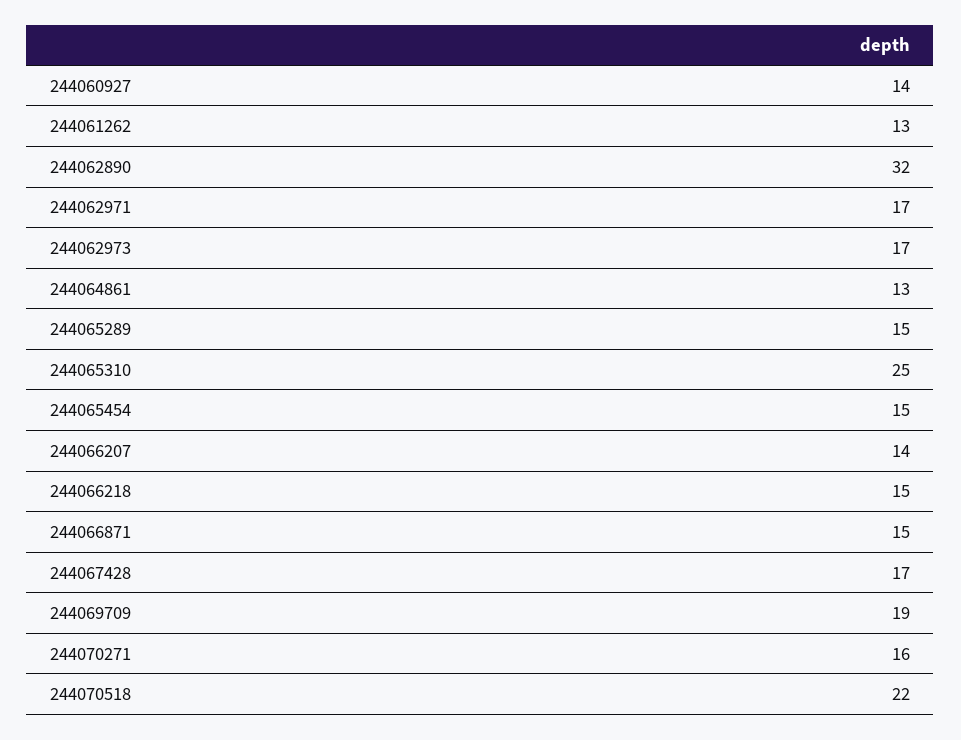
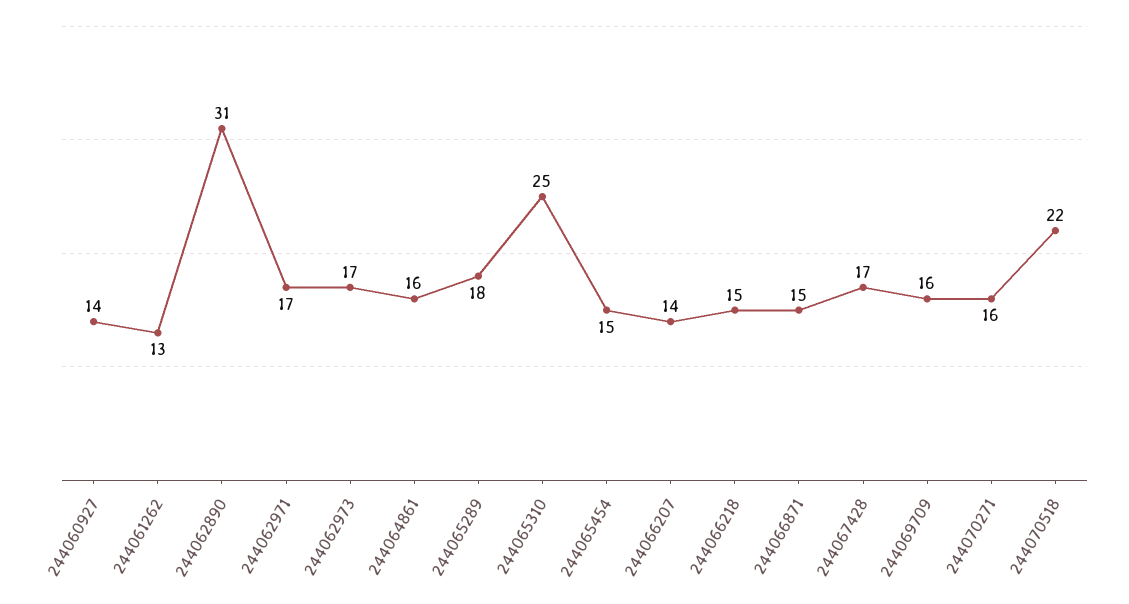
  {
    "244060927": 14,
    "244061262": 13,
-   "244062890": 32,
+   "244062890": 31,
    "244062971": 17,
    "244062973": 17,
-   "244064861": 13,
+   "244064861": 16,
-   "244065289": 15,
+   "244065289": 18,
    "244065310": 25,
    "244065454": 15,
    "244066207": 14,
    "244066218": 15,
    "244066871": 15,
    "244067428": 17,
-   "244069709": 19,
+   "244069709": 16,
    "244070271": 16,
    "244070518": 22
  }

